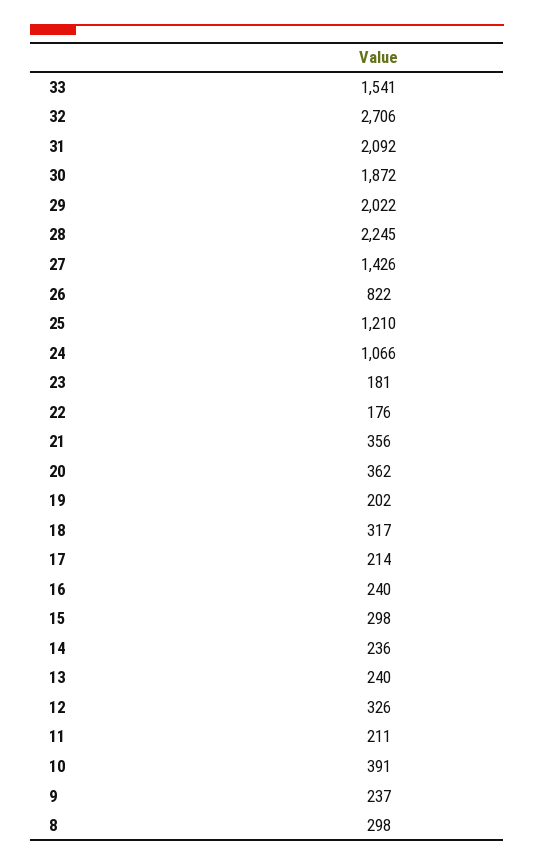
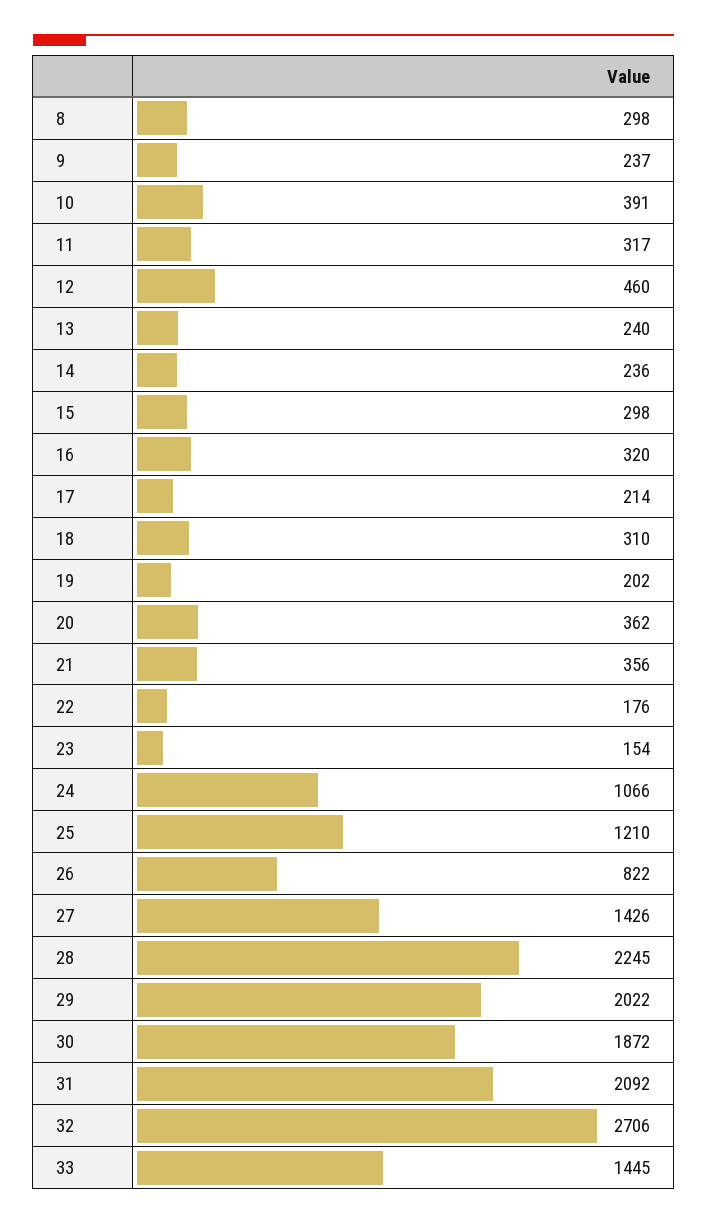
  {
-   "33": 1541,
+   "33": 1445,
    "32": 2706,
    "31": 2092,
    "30": 1872,
    "29": 2022,
    "28": 2245,
    "27": 1426,
    "26": 822,
    "25": 1210,
    "24": 1066,
-   "23": 181,
+   "23": 154,
    "22": 176,
    "21": 356,
    "20": 362,
    "19": 202,
-   "18": 317,
+   "18": 310,
    "17": 214,
-   "16": 240,
+   "16": 320,
    "15": 298,
    "14": 236,
    "13": 240,
-   "12": 326,
+   "12": 460,
-   "11": 211,
+   "11": 317,
    "10": 391,
    "9": 237,
    "8": 298
  }

